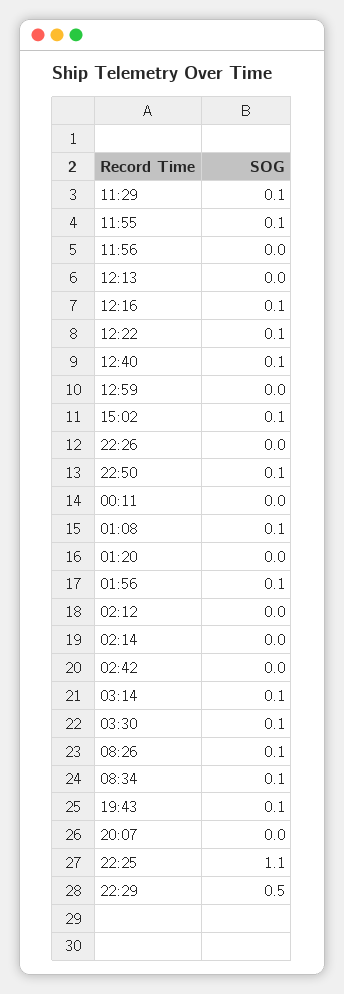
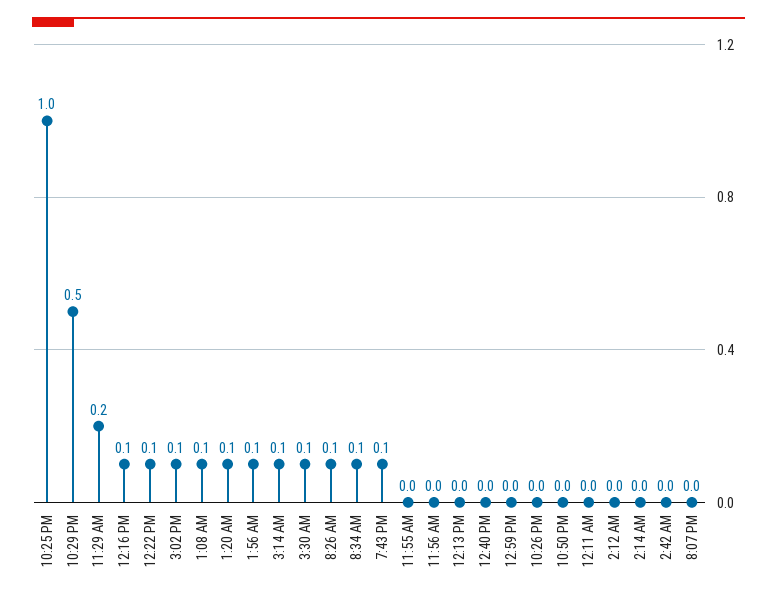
  {
-   "11:29": 0.1,
+   "11:29": 0.2,
-   "11:55": 0.1,
+   "11:55": 0,
    "11:56": 0,
    "12:13": 0,
    "12:16": 0.1,
    "12:22": 0.1,
-   "12:40": 0.1,
+   "12:40": 0,
    "12:59": 0,
    "15:02": 0.1,
    "22:26": 0,
-   "22:50": 0.1,
+   "22:50": 0,
    "00:11": 0,
    "01:08": 0.1,
-   "01:20": 0,
+   "01:20": 0.1,
    "01:56": 0.1,
    "02:12": 0,
    "02:14": 0,
    "02:42": 0,
    "03:14": 0.1,
    "03:30": 0.1,
    "08:26": 0.1,
    "08:34": 0.1,
    "19:43": 0.1,
    "20:07": 0,
-   "22:25": 1.1,
+   "22:25": 1,
    "22:29": 0.5
  }

